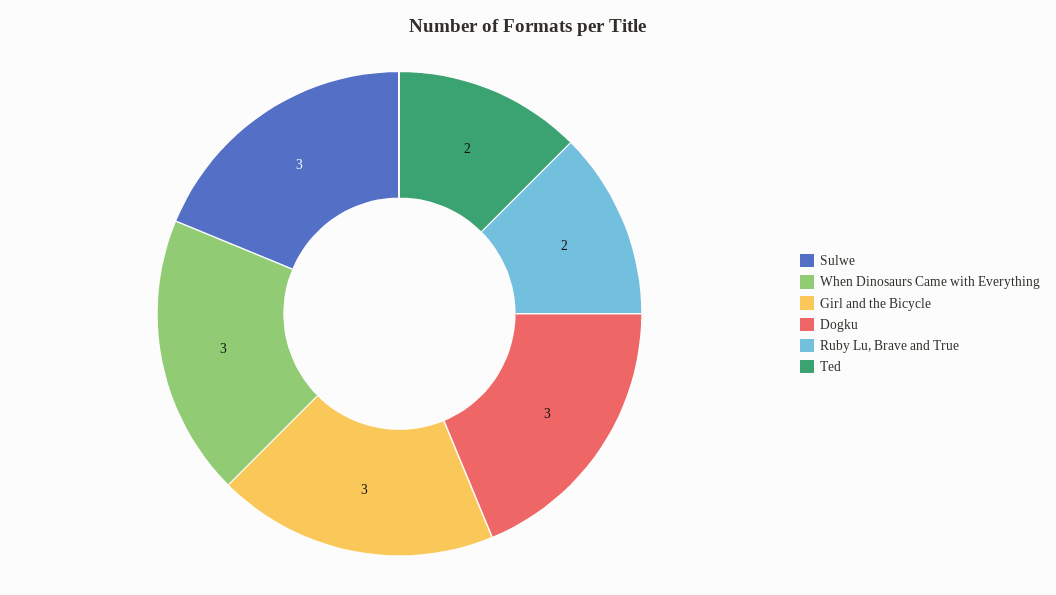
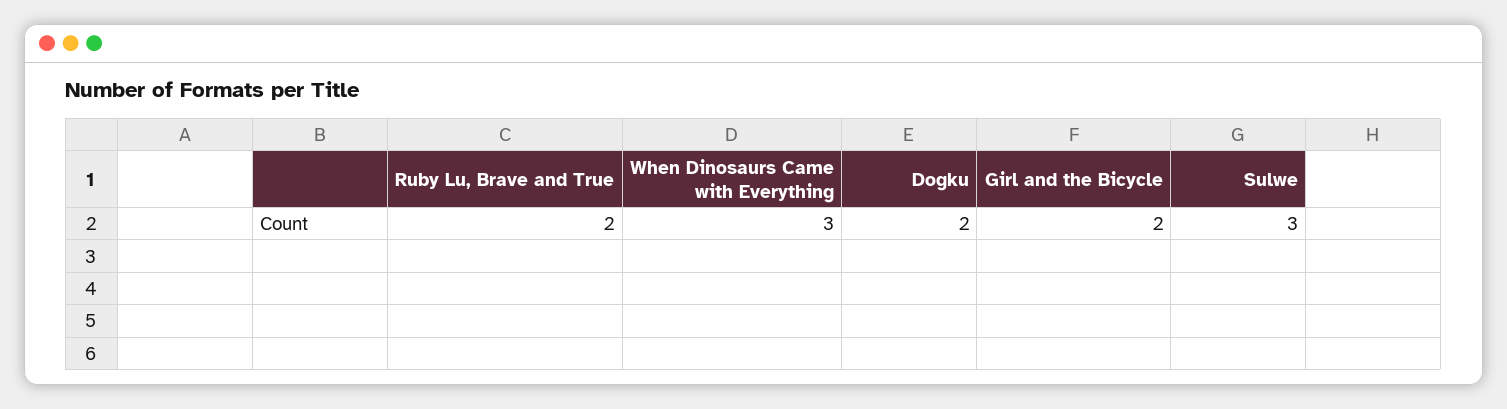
  {
    "Sulwe": 3,
    "When Dinosaurs Came with Everything": 3,
-   "Girl and the Bicycle": 3,
+   "Girl and the Bicycle": 2,
-   "Dogku": 3,
+   "Dogku": 2,
-   "Ruby Lu, Brave and True": 2,
+   "Ruby Lu, Brave and True": 2
-   "Ted": 2
  }

